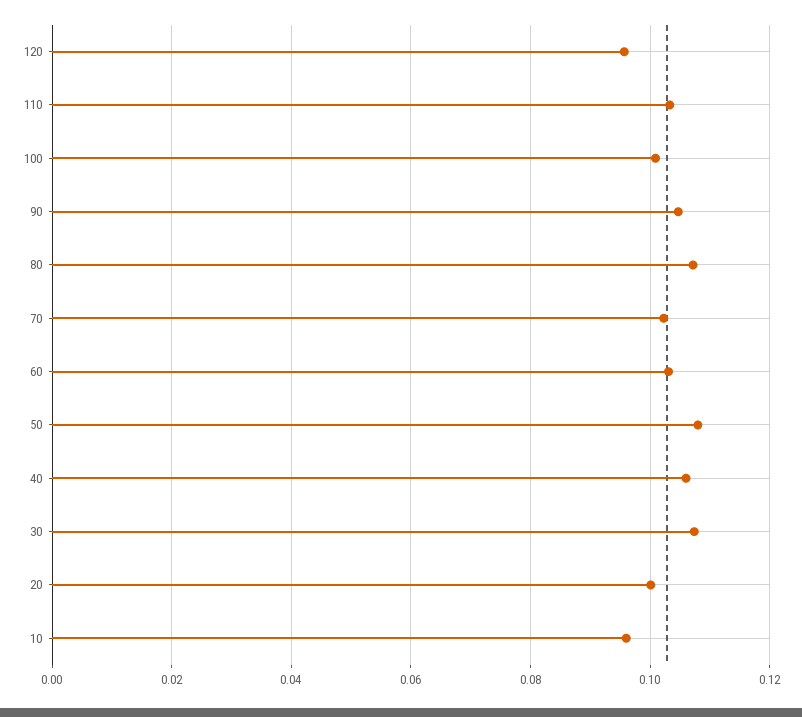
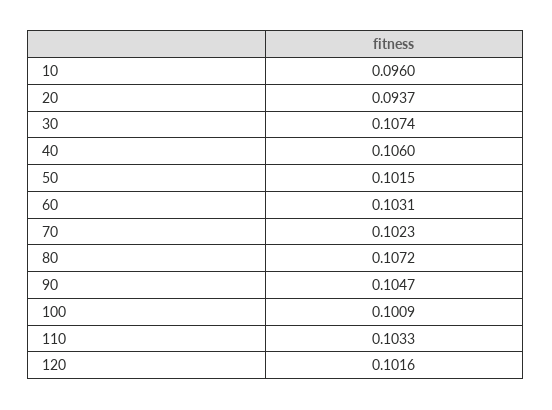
  {
-   "120": 0.096,
+   "120": 0.1016,
    "110": 0.1033,
    "100": 0.1009,
    "90": 0.1047,
    "80": 0.1072,
    "70": 0.1023,
    "60": 0.1031,
-   "50": 0.108,
+   "50": 0.1015,
    "40": 0.106,
    "30": 0.1074,
-   "20": 0.1,
+   "20": 0.0937,
    "10": 0.096
  }

